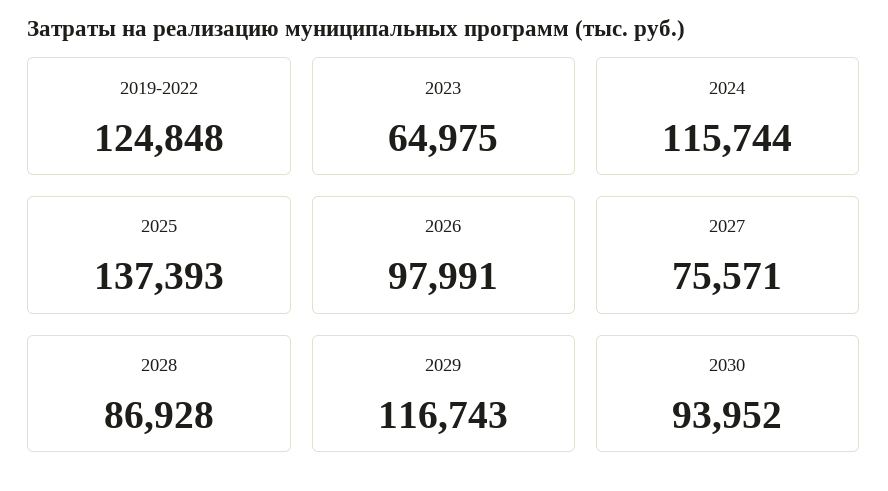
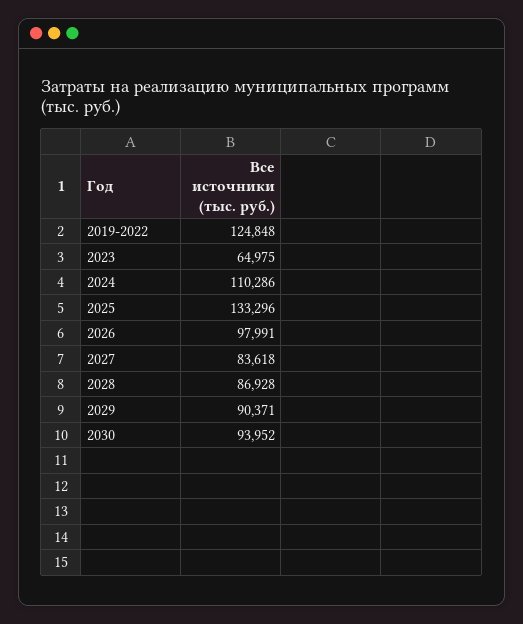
  {
    "2019-2022": 124848,
    "2023": 64975,
-   "2024": 115744,
+   "2024": 110286,
-   "2025": 137393,
+   "2025": 133296,
    "2026": 97991,
-   "2027": 75571,
+   "2027": 83618,
    "2028": 86928,
-   "2029": 116743,
+   "2029": 90371,
    "2030": 93952
  }

